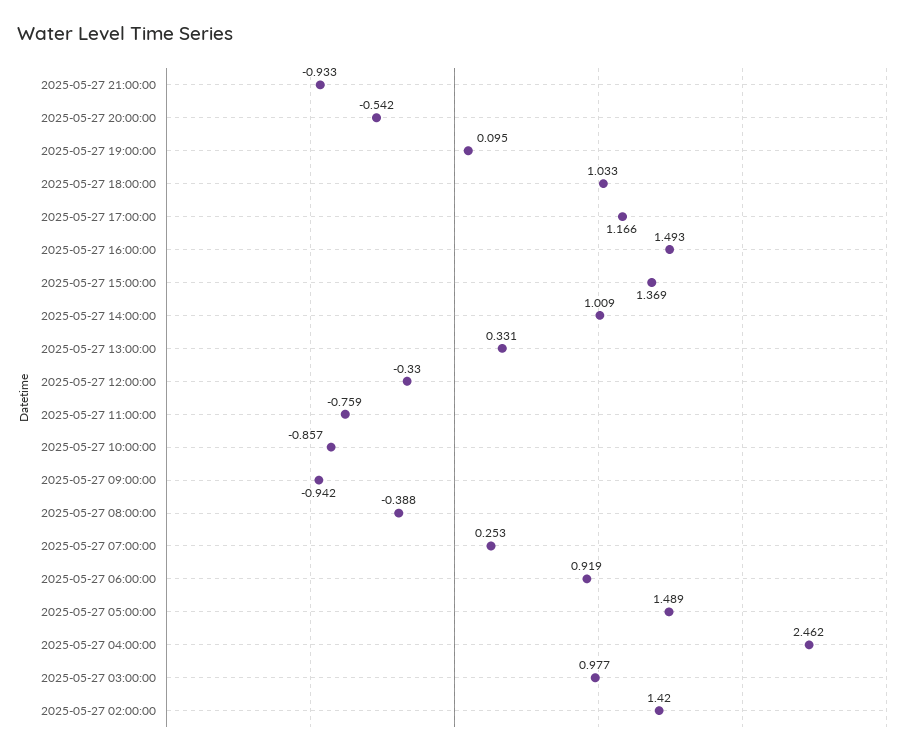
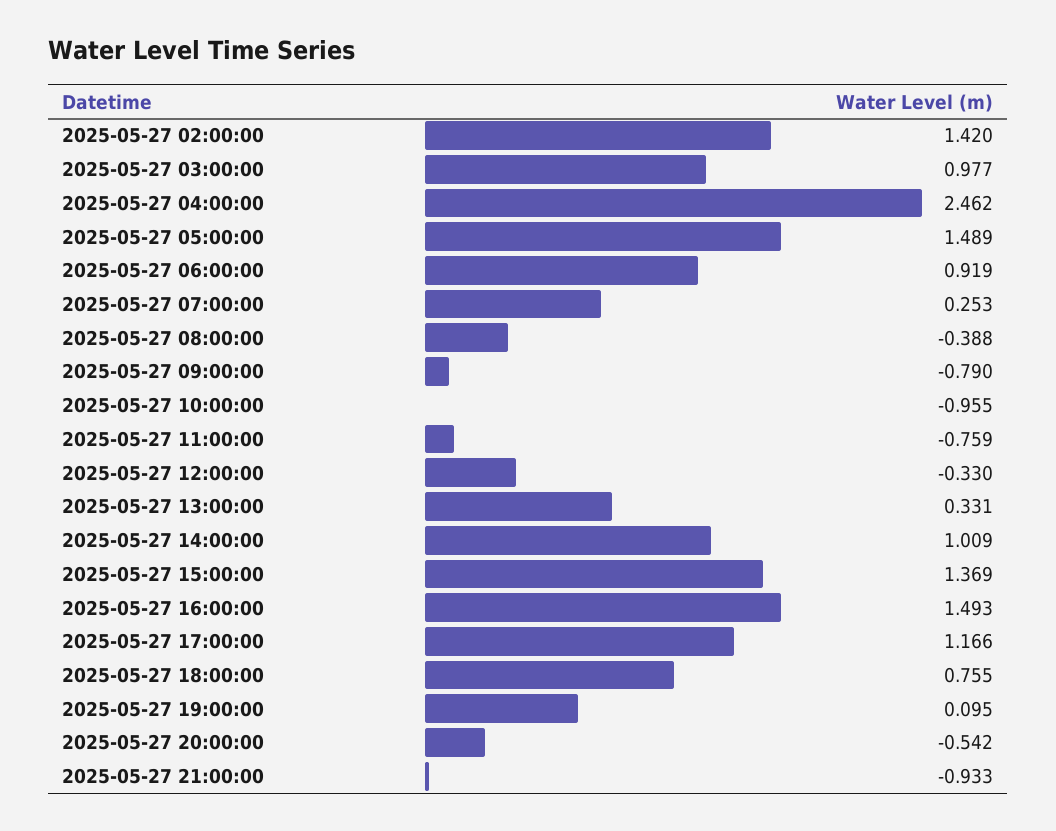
  {
    "2025-05-27 21:00:00": -0.933,
    "2025-05-27 20:00:00": -0.542,
    "2025-05-27 19:00:00": 0.095,
-   "2025-05-27 18:00:00": 1.033,
+   "2025-05-27 18:00:00": 0.755,
    "2025-05-27 17:00:00": 1.166,
    "2025-05-27 16:00:00": 1.493,
    "2025-05-27 15:00:00": 1.369,
    "2025-05-27 14:00:00": 1.009,
    "2025-05-27 13:00:00": 0.331,
    "2025-05-27 12:00:00": -0.33,
    "2025-05-27 11:00:00": -0.759,
-   "2025-05-27 10:00:00": -0.857,
+   "2025-05-27 10:00:00": -0.955,
-   "2025-05-27 09:00:00": -0.942,
+   "2025-05-27 09:00:00": -0.79,
    "2025-05-27 08:00:00": -0.388,
    "2025-05-27 07:00:00": 0.253,
    "2025-05-27 06:00:00": 0.919,
    "2025-05-27 05:00:00": 1.489,
    "2025-05-27 04:00:00": 2.462,
    "2025-05-27 03:00:00": 0.977,
    "2025-05-27 02:00:00": 1.42
  }

